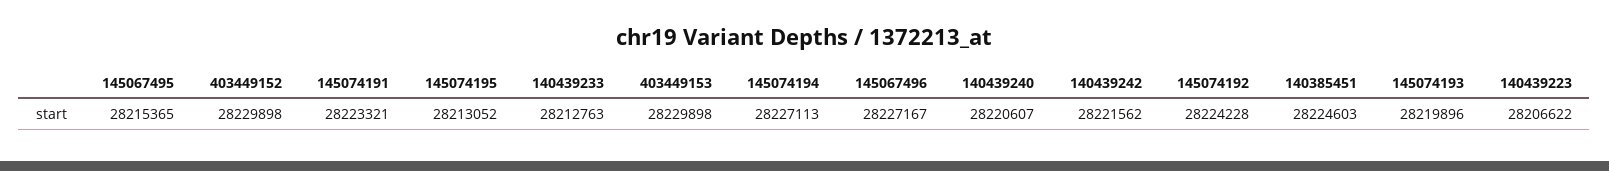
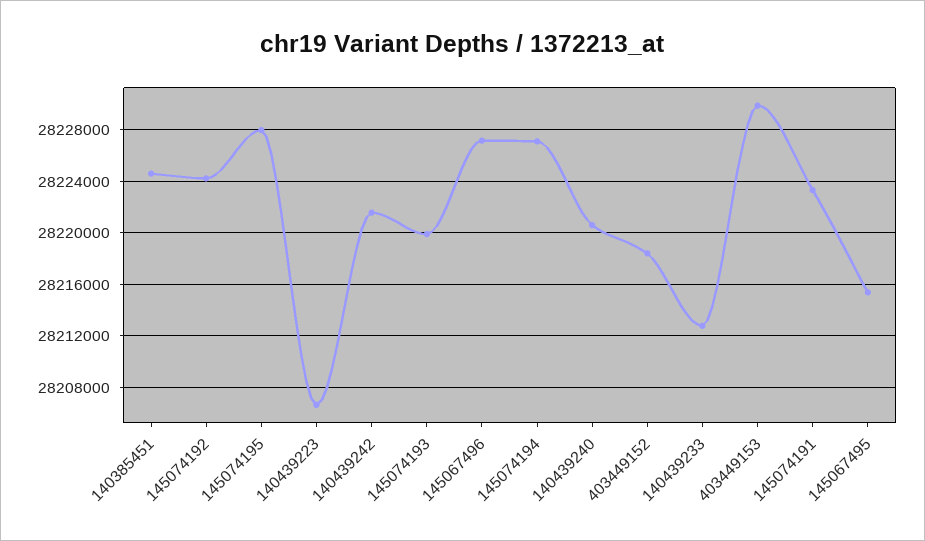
  {
    "145067495": 28215365,
-   "403449152": 28229898,
+   "403449152": 28218500,
    "145074191": 28223321,
-   "145074195": 28213052,
+   "145074195": 28228000,
    "140439233": 28212763,
    "403449153": 28229898,
    "145074194": 28227113,
    "145067496": 28227167,
    "140439240": 28220607,
    "140439242": 28221562,
    "145074192": 28224228,
    "140385451": 28224603,
    "145074193": 28219896,
    "140439223": 28206622
  }

